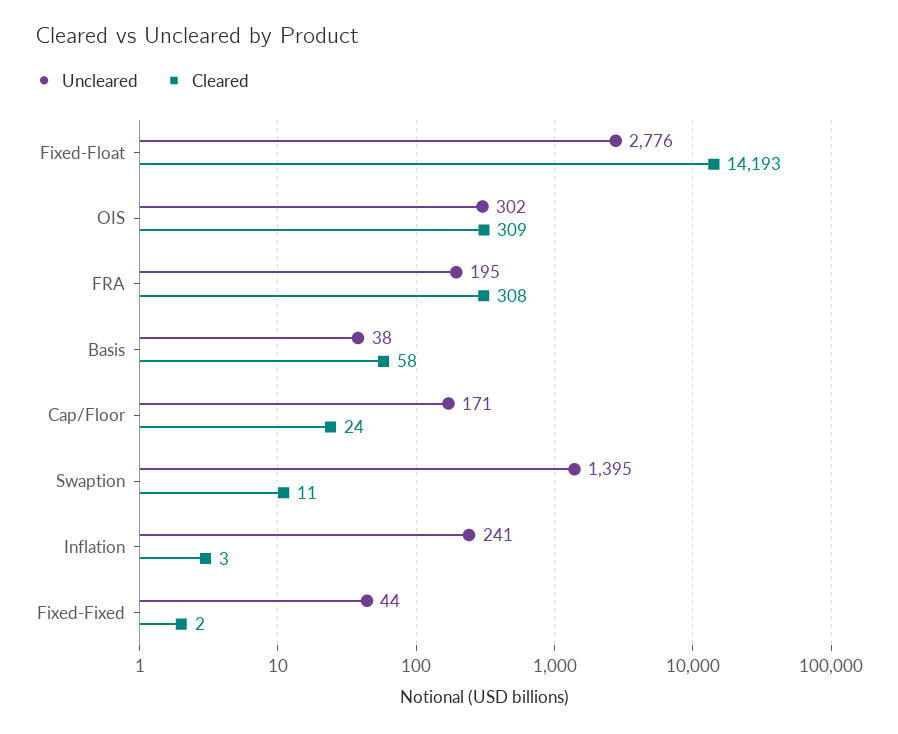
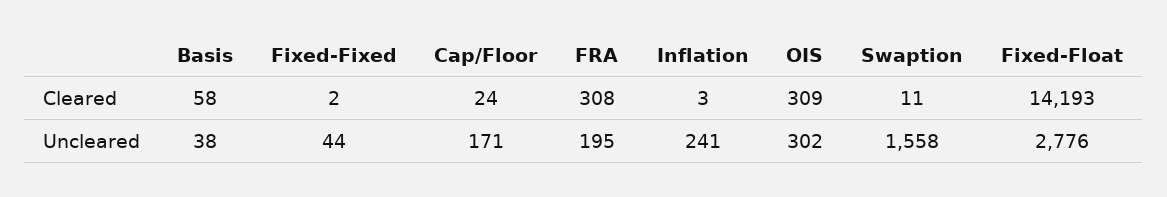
  {
    "Uncleared": {
      "Fixed-Float": 2776,
      "OIS": 302,
      "FRA": 195,
      "Basis": 38,
      "Cap/Floor": 171,
-     "Swaption": 1395,
+     "Swaption": 1558,
      "Inflation": 241,
      "Fixed-Fixed": 44
    },
    "Cleared": {
      "Fixed-Float": 14193,
      "OIS": 309,
      "FRA": 308,
      "Basis": 58,
      "Cap/Floor": 24,
      "Swaption": 11,
      "Inflation": 3,
      "Fixed-Fixed": 2
    }
  }

